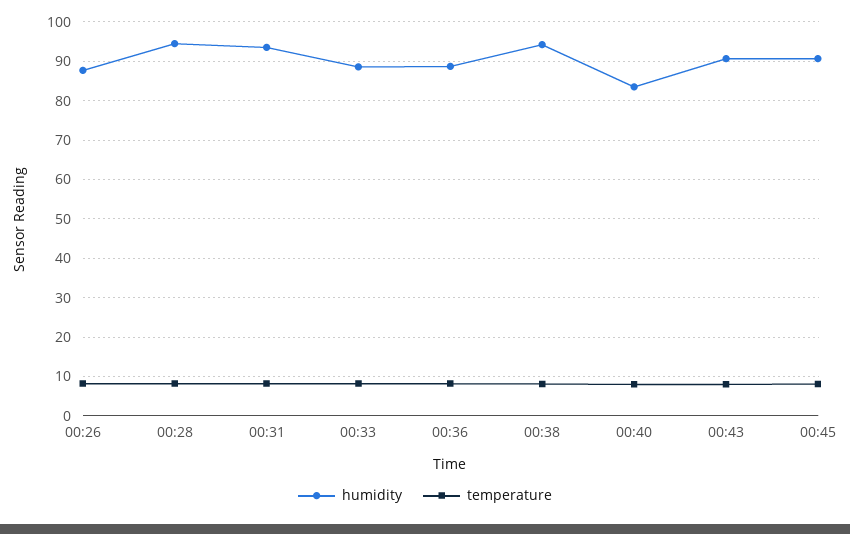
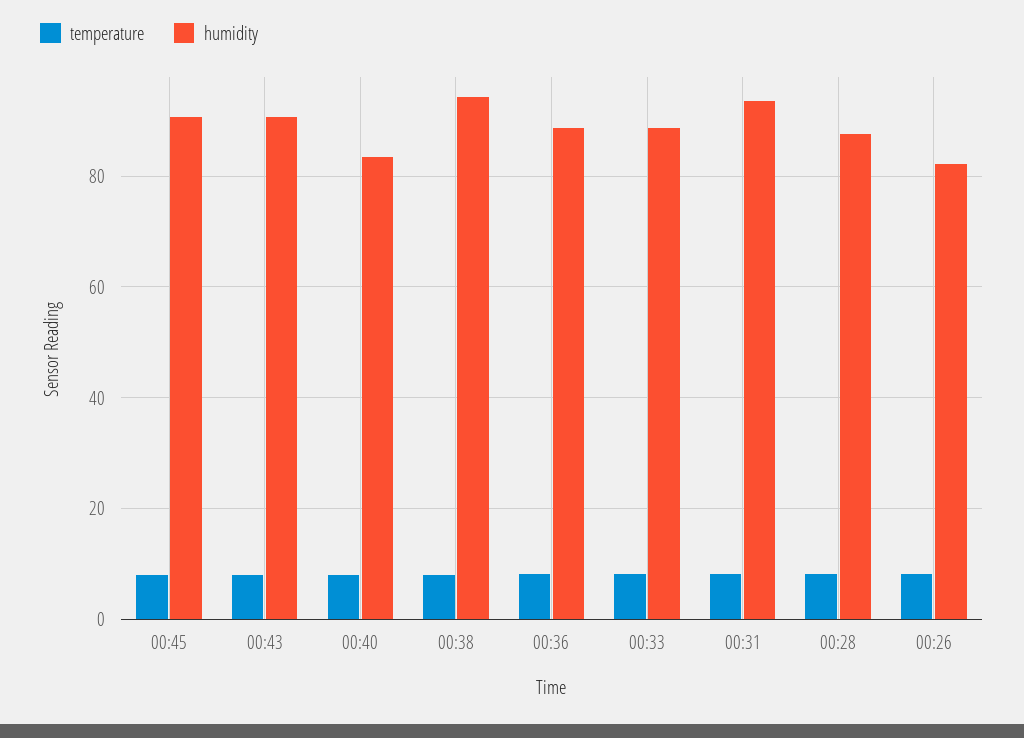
  {
    "humidity": {
-     "00:26": 88,
+     "00:26": 82,
-     "00:28": 94,
+     "00:28": 88,
      "00:31": 94,
      "00:33": 88,
      "00:36": 88,
      "00:38": 94,
      "00:40": 84,
      "00:43": 90,
      "00:45": 90
    },
    "temperature": {
      "00:26": 8,
      "00:28": 8,
      "00:31": 8,
      "00:33": 8,
      "00:36": 8,
      "00:38": 8,
      "00:40": 8,
      "00:43": 8,
      "00:45": 8
    }
  }

